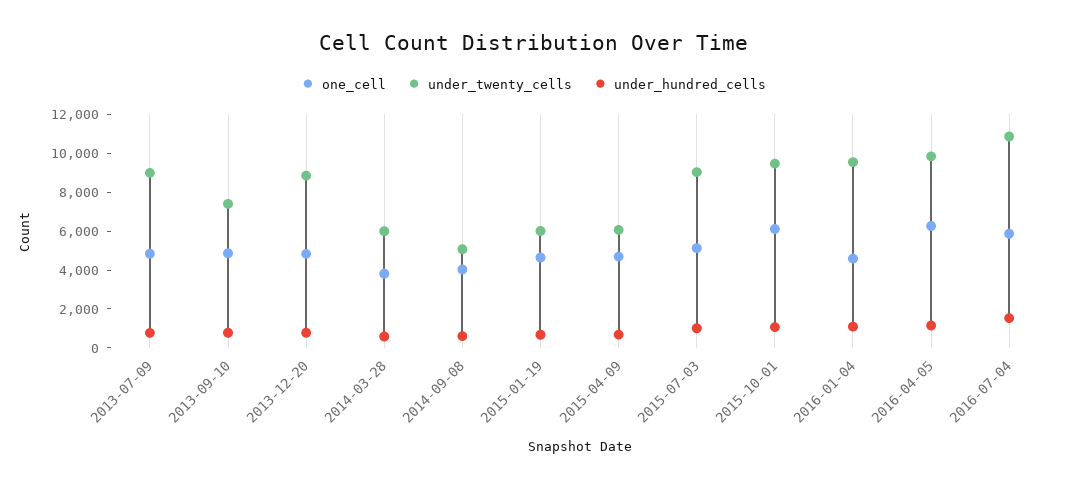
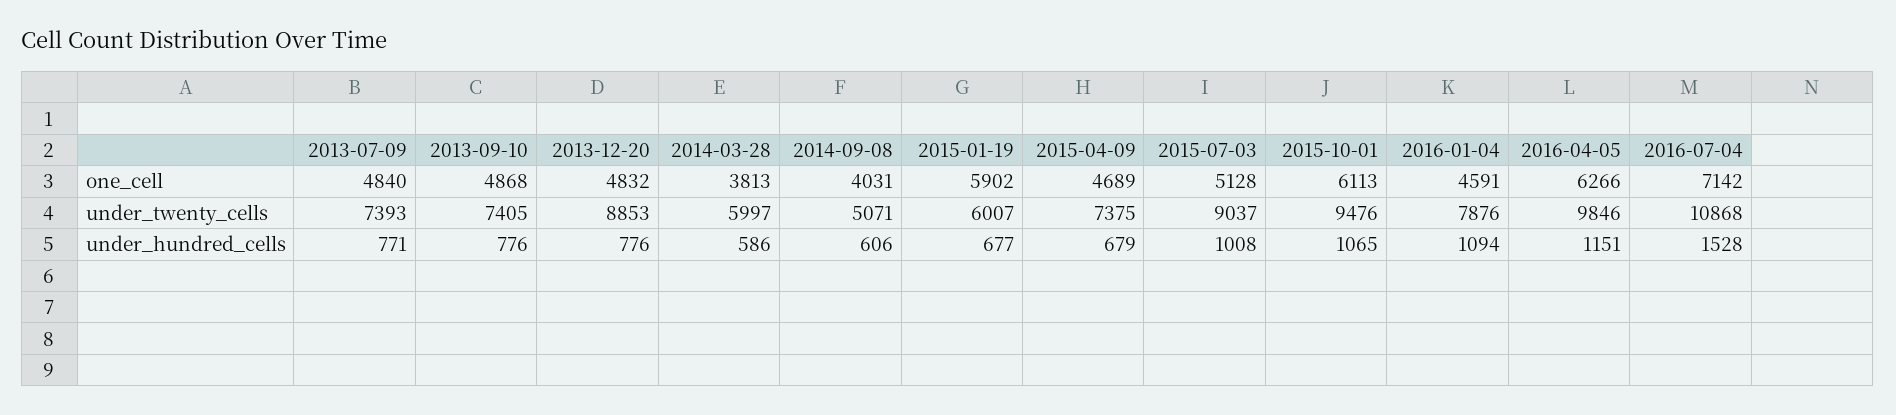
  {
    "one_cell": {
      "2013-07-09": 4840,
      "2013-09-10": 4868,
      "2013-12-20": 4832,
      "2014-03-28": 3813,
      "2014-09-08": 4031,
-     "2015-01-19": 4500,
+     "2015-01-19": 5902,
      "2015-04-09": 4689,
      "2015-07-03": 5128,
      "2015-10-01": 6113,
      "2016-01-04": 4591,
      "2016-04-05": 6266,
-     "2016-07-04": 6000
+     "2016-07-04": 7142
    },
    "under_twenty_cells": {
-     "2013-07-09": 9000,
+     "2013-07-09": 7393,
      "2013-09-10": 7405,
      "2013-12-20": 8853,
      "2014-03-28": 5997,
      "2014-09-08": 5071,
      "2015-01-19": 6007,
-     "2015-04-09": 6000,
+     "2015-04-09": 7375,
      "2015-07-03": 9037,
      "2015-10-01": 9476,
-     "2016-01-04": 9500,
+     "2016-01-04": 7876,
      "2016-04-05": 9846,
      "2016-07-04": 10868
    },
    "under_hundred_cells": {
      "2013-07-09": 771,
      "2013-09-10": 776,
      "2013-12-20": 776,
      "2014-03-28": 586,
      "2014-09-08": 606,
      "2015-01-19": 677,
      "2015-04-09": 679,
      "2015-07-03": 1008,
      "2015-10-01": 1065,
      "2016-01-04": 1094,
      "2016-04-05": 1151,
      "2016-07-04": 1528
    }
  }

